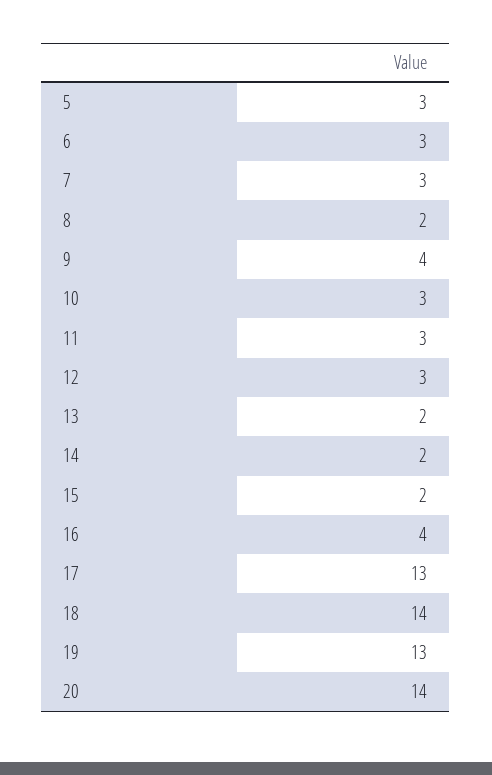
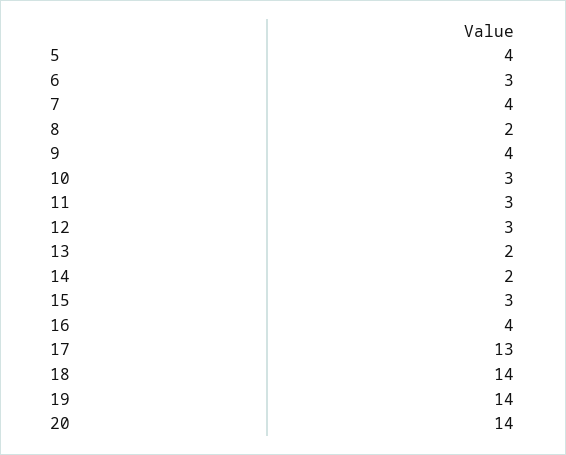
  {
-   "5": 3,
+   "5": 4,
    "6": 3,
-   "7": 3,
+   "7": 4,
    "8": 2,
    "9": 4,
    "10": 3,
    "11": 3,
    "12": 3,
    "13": 2,
    "14": 2,
-   "15": 2,
+   "15": 3,
    "16": 4,
    "17": 13,
    "18": 14,
-   "19": 13,
+   "19": 14,
    "20": 14
  }

